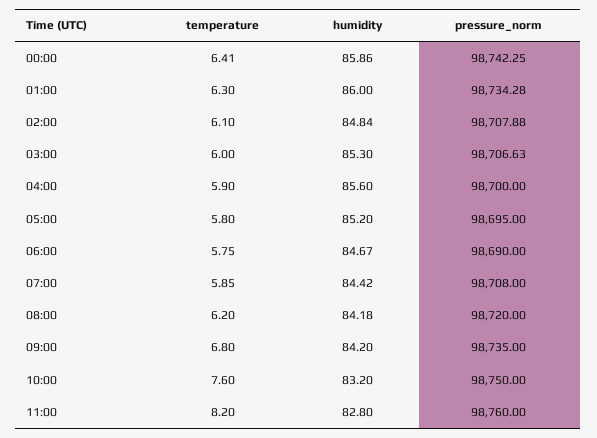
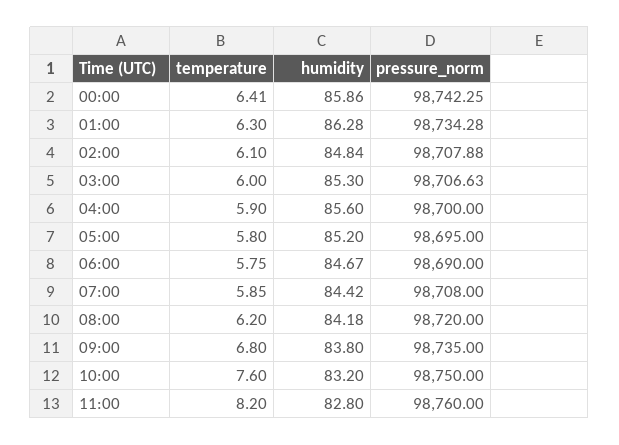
  {
    "temperature": {
      "00:00": 6.41,
      "01:00": 6.3,
      "02:00": 6.1,
      "03:00": 6,
      "04:00": 5.9,
      "05:00": 5.8,
      "06:00": 5.75,
      "07:00": 5.85,
      "08:00": 6.2,
      "09:00": 6.8,
      "10:00": 7.6,
      "11:00": 8.2
    },
    "humidity": {
      "00:00": 85.86,
-     "01:00": 86,
+     "01:00": 86.28,
      "02:00": 84.84,
      "03:00": 85.3,
      "04:00": 85.6,
      "05:00": 85.2,
      "06:00": 84.67,
      "07:00": 84.42,
      "08:00": 84.18,
-     "09:00": 84.2,
+     "09:00": 83.8,
      "10:00": 83.2,
      "11:00": 82.8
    },
    "pressure_norm": {
      "00:00": 98742.25,
      "01:00": 98734.28,
      "02:00": 98707.88,
      "03:00": 98706.63,
      "04:00": 98700,
      "05:00": 98695,
      "06:00": 98690,
      "07:00": 98708,
      "08:00": 98720,
      "09:00": 98735,
      "10:00": 98750,
      "11:00": 98760
    }
  }

